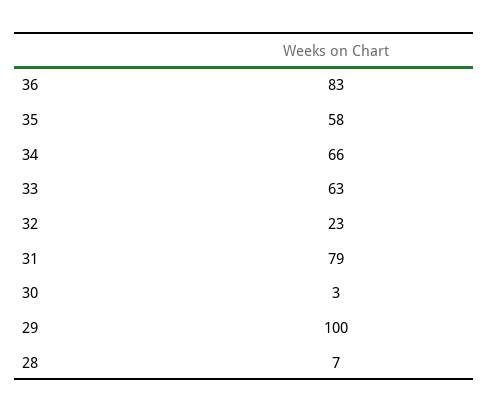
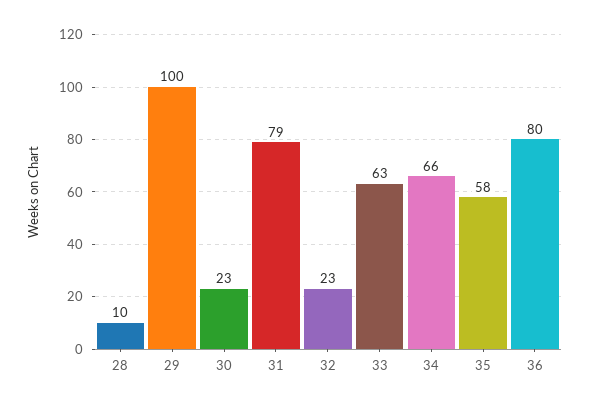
  {
-   "36": 83,
+   "36": 80,
    "35": 58,
    "34": 66,
    "33": 63,
    "32": 23,
    "31": 79,
-   "30": 3,
+   "30": 23,
    "29": 100,
-   "28": 7
+   "28": 10
  }

